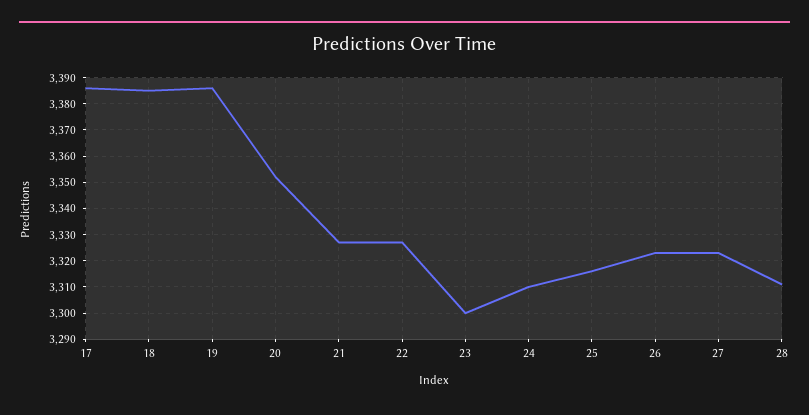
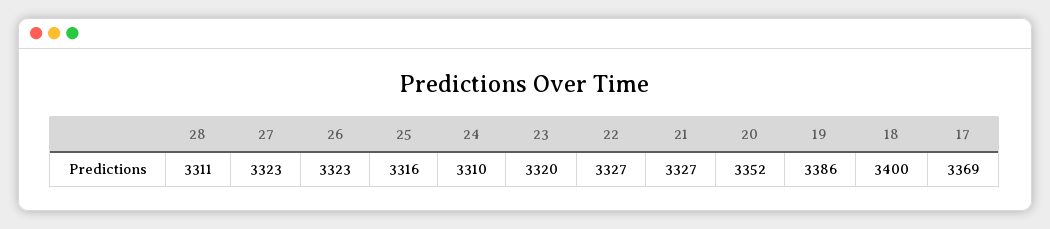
  {
-   "17": 3385,
+   "17": 3369,
-   "18": 3385,
+   "18": 3400,
    "19": 3386,
    "20": 3352,
    "21": 3327,
    "22": 3327,
-   "23": 3300,
+   "23": 3320,
    "24": 3310,
    "25": 3316,
    "26": 3323,
    "27": 3323,
    "28": 3311
  }

